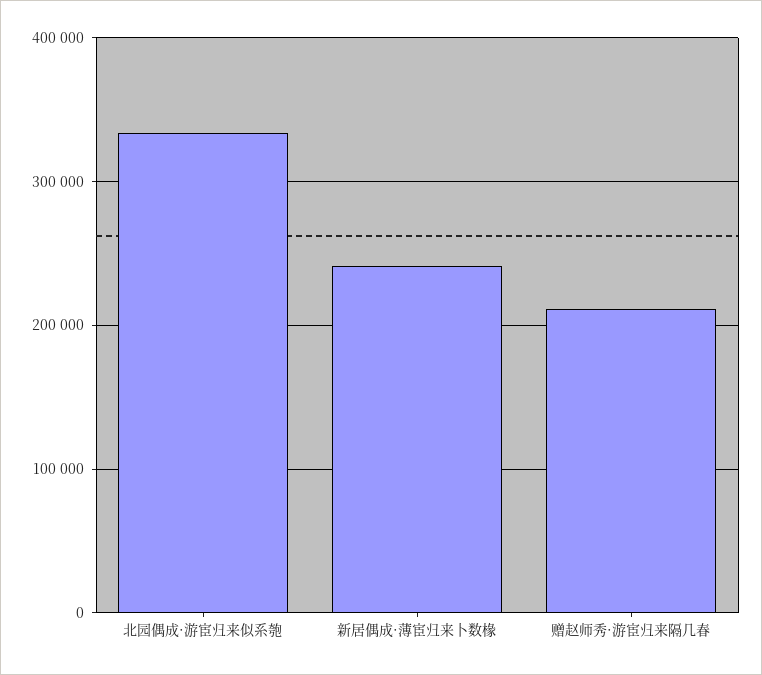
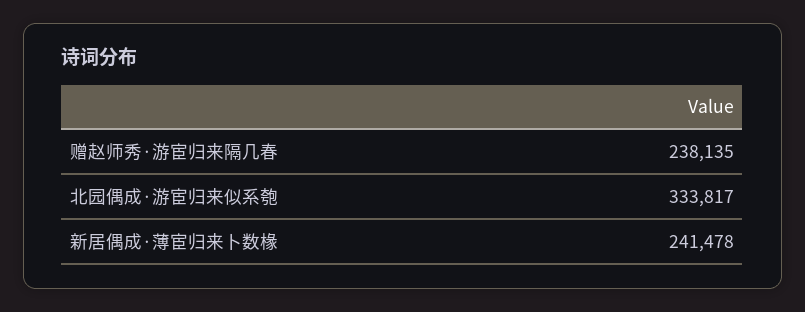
  {
    "北园偶成·游宦归来似系匏": 333817,
    "新居偶成·薄宦归来卜数椽": 241478,
-   "赠赵师秀·游宦归来隔几春": 210000
+   "赠赵师秀·游宦归来隔几春": 238135
  }

